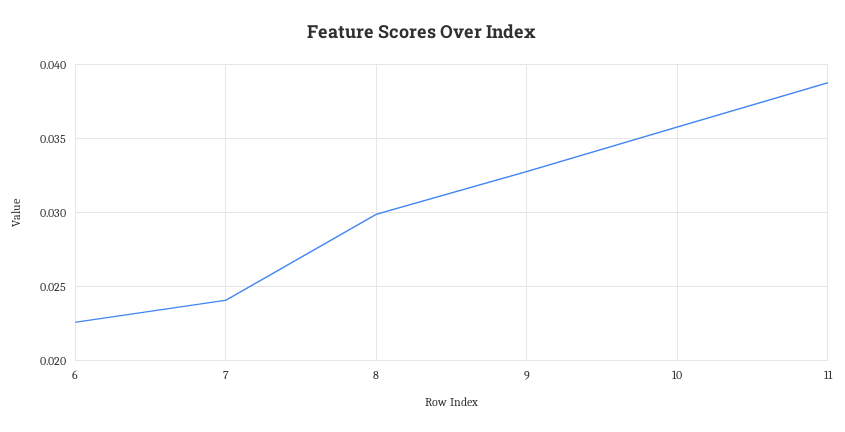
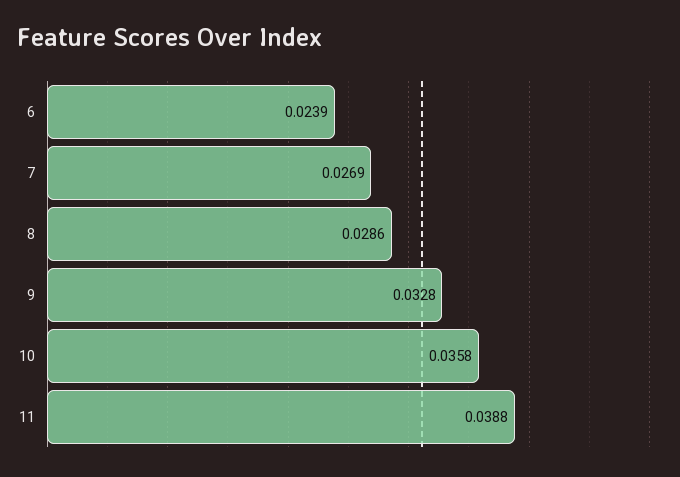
  {
-   "6": 0.0225,
+   "6": 0.0239,
-   "7": 0.024,
+   "7": 0.0269,
-   "8": 0.03,
+   "8": 0.0286,
    "9": 0.0328,
    "10": 0.0358,
    "11": 0.0388
  }

